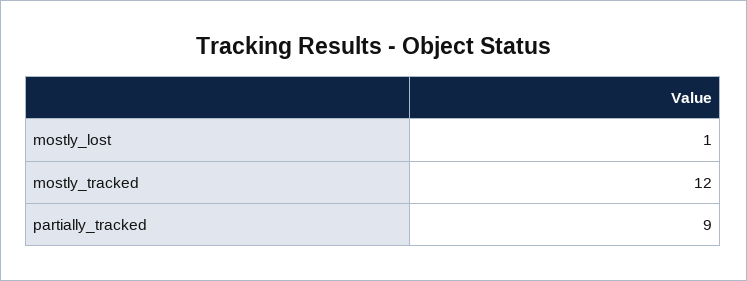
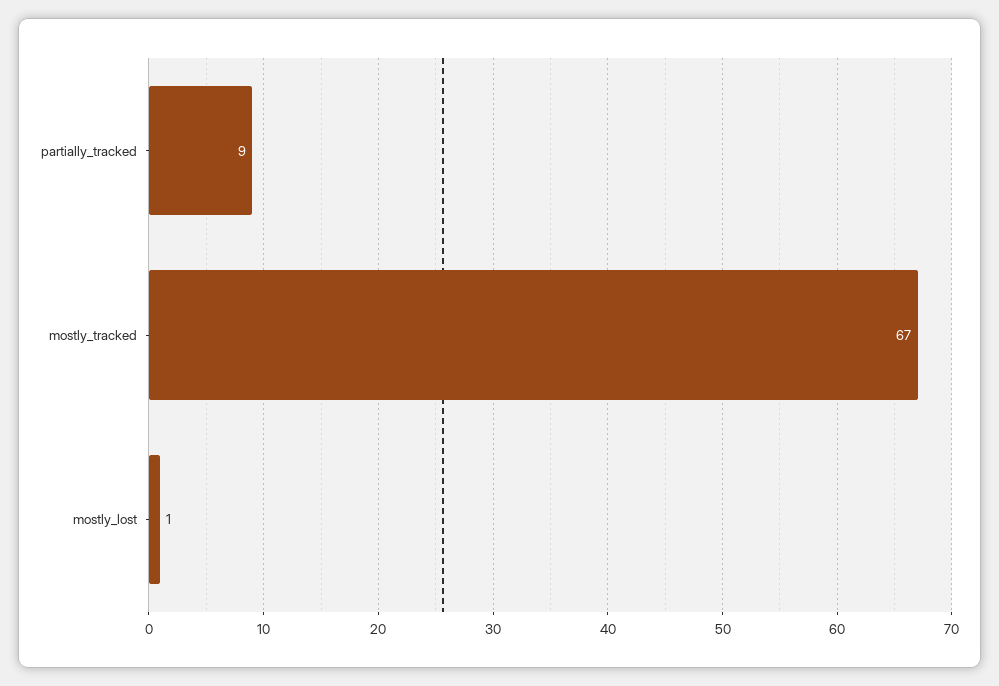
  {
    "mostly_lost": 1,
-   "mostly_tracked": 12,
+   "mostly_tracked": 67,
    "partially_tracked": 9
  }

